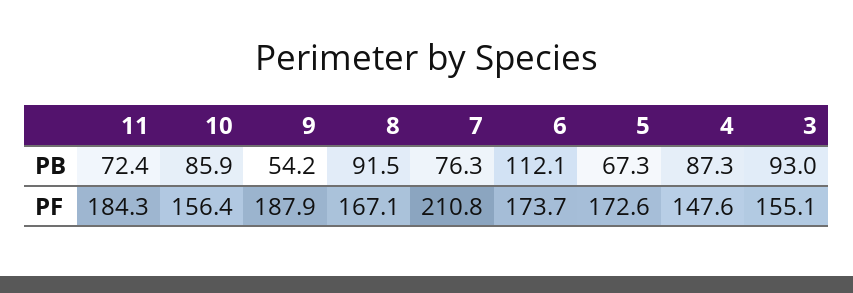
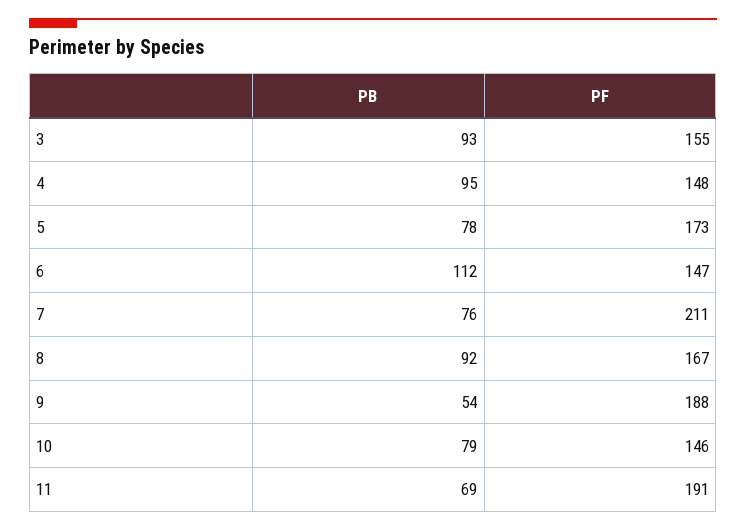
  {
    "11": {
-     "PB": 72.4,
+     "PB": 69,
-     "PF": 184.3
+     "PF": 191
    },
    "10": {
-     "PB": 85.9,
+     "PB": 79,
-     "PF": 156.4
+     "PF": 146
    },
    "9": {
      "PB": 54.2,
      "PF": 187.9
    },
    "8": {
      "PB": 91.5,
      "PF": 167.1
    },
    "7": {
      "PB": 76.3,
      "PF": 210.8
    },
    "6": {
      "PB": 112.1,
-     "PF": 173.7
+     "PF": 147
    },
    "5": {
-     "PB": 67.3,
+     "PB": 78,
      "PF": 172.6
    },
    "4": {
-     "PB": 87.3,
+     "PB": 95,
      "PF": 147.6
    },
    "3": {
      "PB": 93,
      "PF": 155.1
    }
  }

